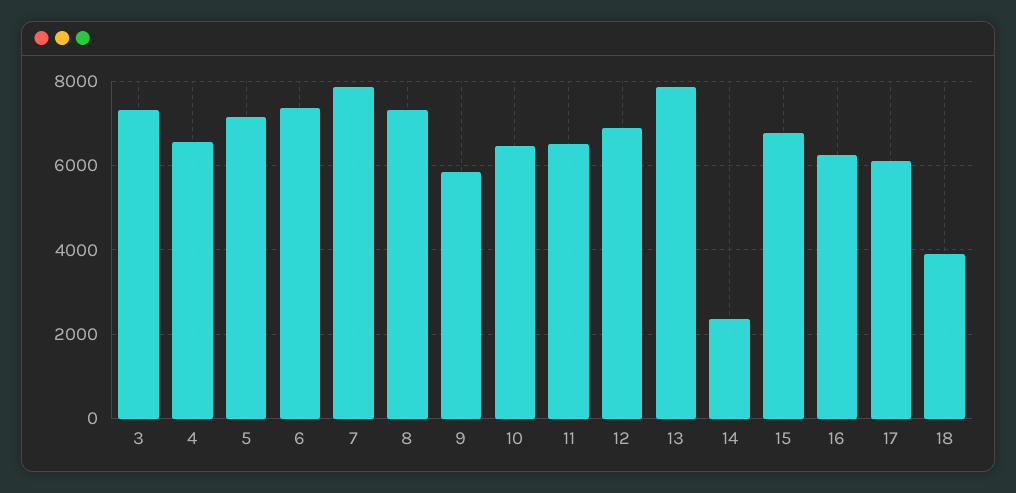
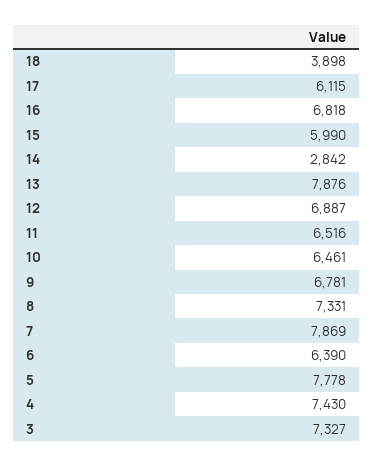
  {
    "3": 7327,
-   "4": 6600,
+   "4": 7430,
-   "5": 7200,
+   "5": 7778,
-   "6": 7400,
+   "6": 6390,
    "7": 7869,
    "8": 7331,
-   "9": 5800,
+   "9": 6781,
    "10": 6461,
    "11": 6516,
    "12": 6887,
    "13": 7876,
-   "14": 2400,
+   "14": 2842,
-   "15": 6800,
+   "15": 5990,
-   "16": 6200,
+   "16": 6818,
    "17": 6115,
    "18": 3898
  }

